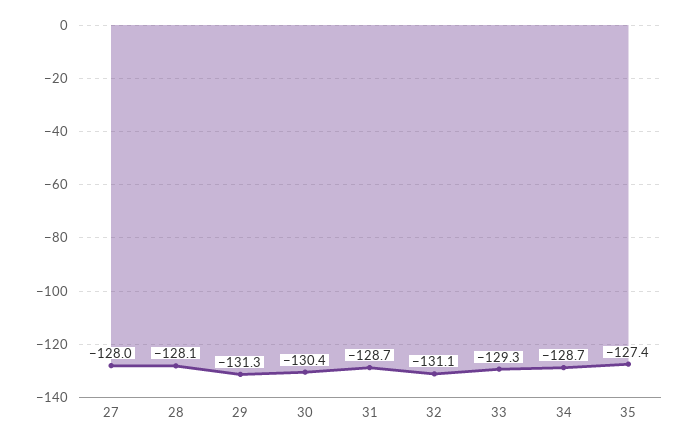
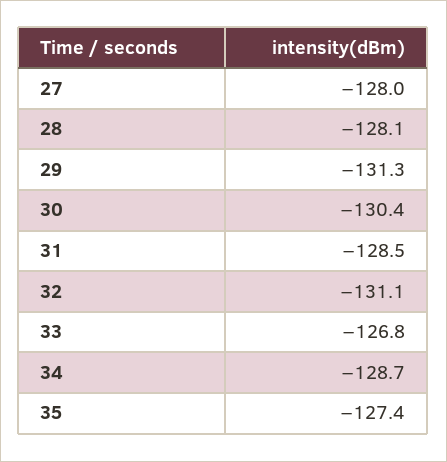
  {
    "27": -128,
    "28": -128.1,
    "29": -131.3,
    "30": -130.4,
-   "31": -128.7,
+   "31": -128.5,
    "32": -131.1,
-   "33": -129.3,
+   "33": -126.8,
    "34": -128.7,
    "35": -127.4
  }

